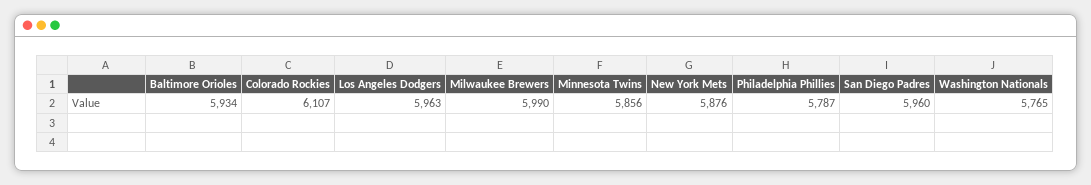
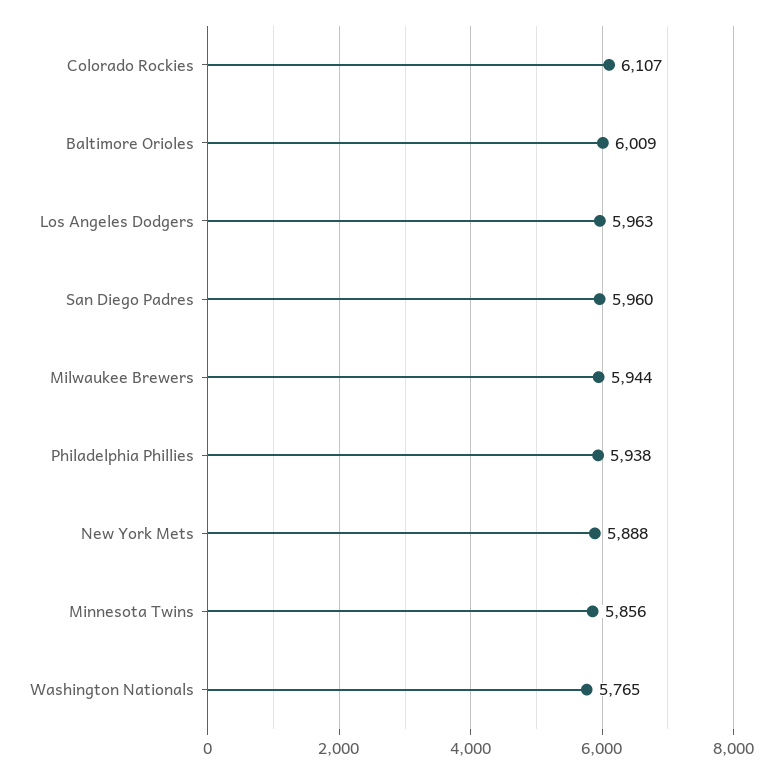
  {
-   "Baltimore Orioles": 5934,
+   "Baltimore Orioles": 6009,
    "Colorado Rockies": 6107,
    "Los Angeles Dodgers": 5963,
-   "Milwaukee Brewers": 5990,
+   "Milwaukee Brewers": 5944,
    "Minnesota Twins": 5856,
-   "New York Mets": 5876,
+   "New York Mets": 5888,
-   "Philadelphia Phillies": 5787,
+   "Philadelphia Phillies": 5938,
    "San Diego Padres": 5960,
    "Washington Nationals": 5765
  }

